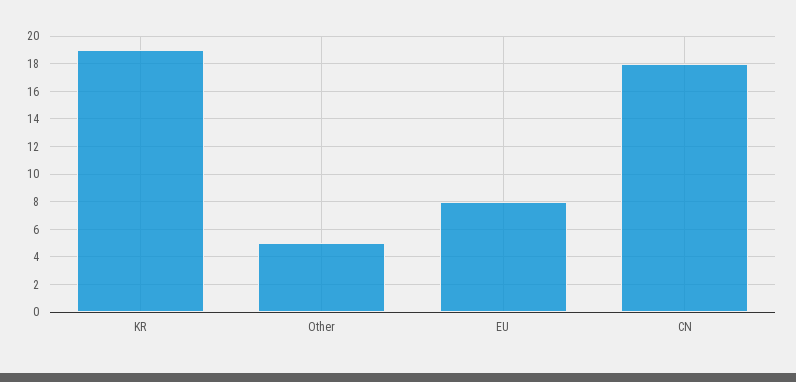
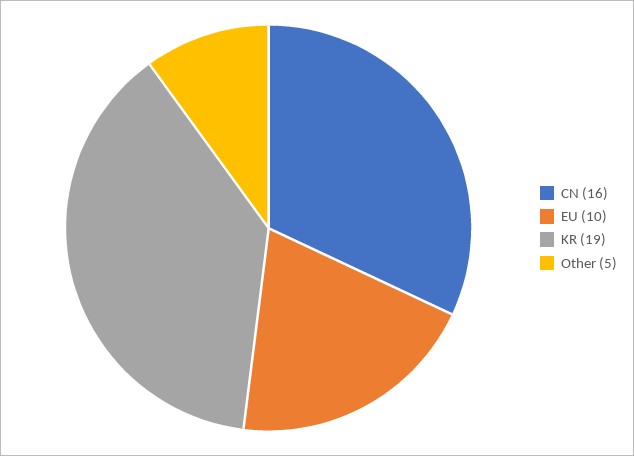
  {
    "KR": 19,
    "Other": 5,
-   "EU": 8,
+   "EU": 10,
-   "CN": 18
+   "CN": 16
  }

